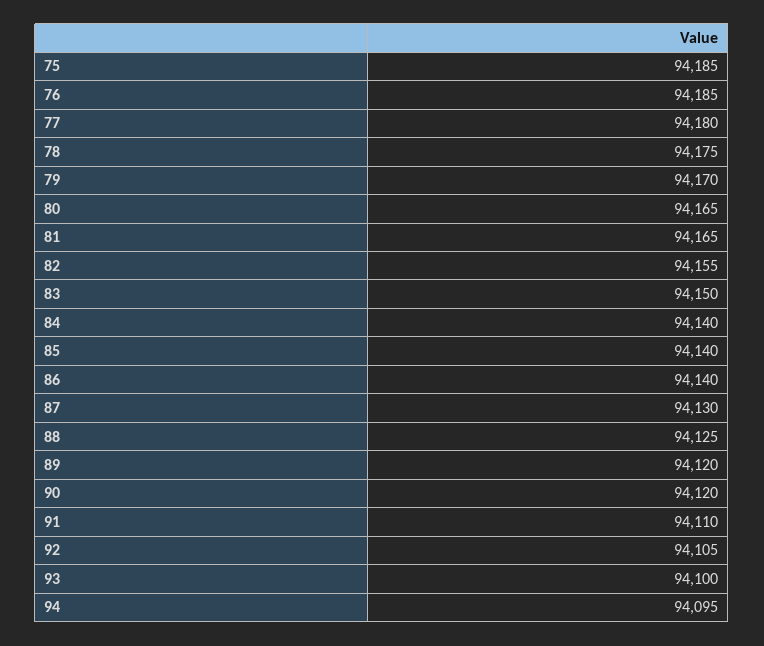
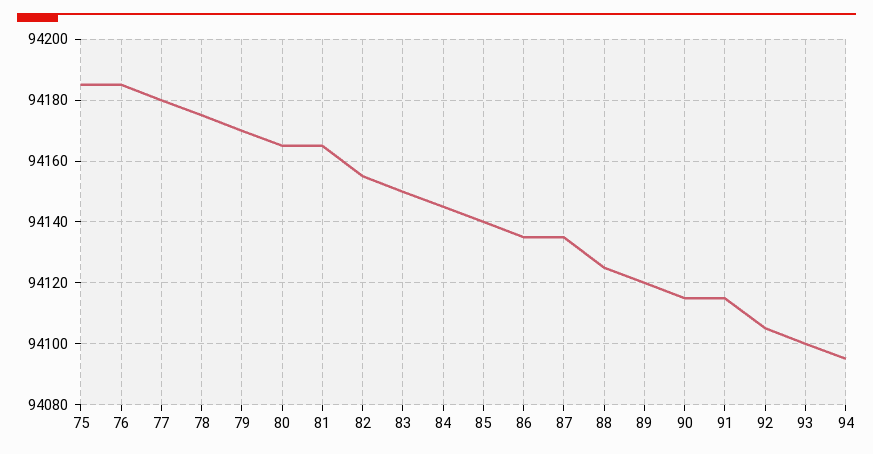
  {
    "75": 94185,
    "76": 94185,
    "77": 94180,
    "78": 94175,
    "79": 94170,
    "80": 94165,
    "81": 94165,
    "82": 94155,
    "83": 94150,
-   "84": 94140,
+   "84": 94145,
    "85": 94140,
-   "86": 94140,
+   "86": 94135,
-   "87": 94130,
+   "87": 94135,
    "88": 94125,
    "89": 94120,
-   "90": 94120,
+   "90": 94115,
-   "91": 94110,
+   "91": 94115,
    "92": 94105,
    "93": 94100,
    "94": 94095
  }

